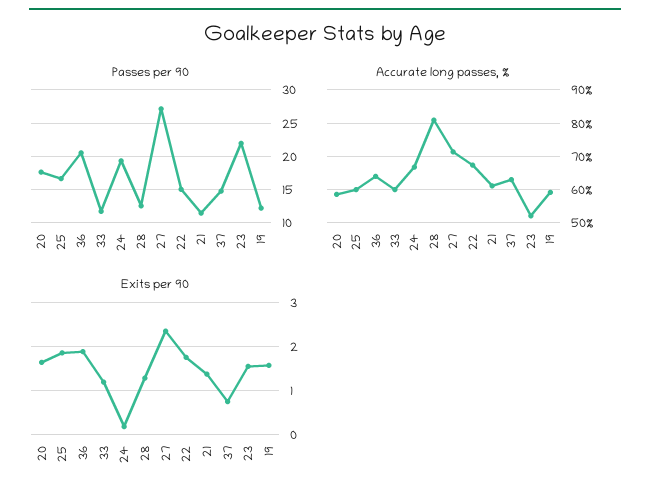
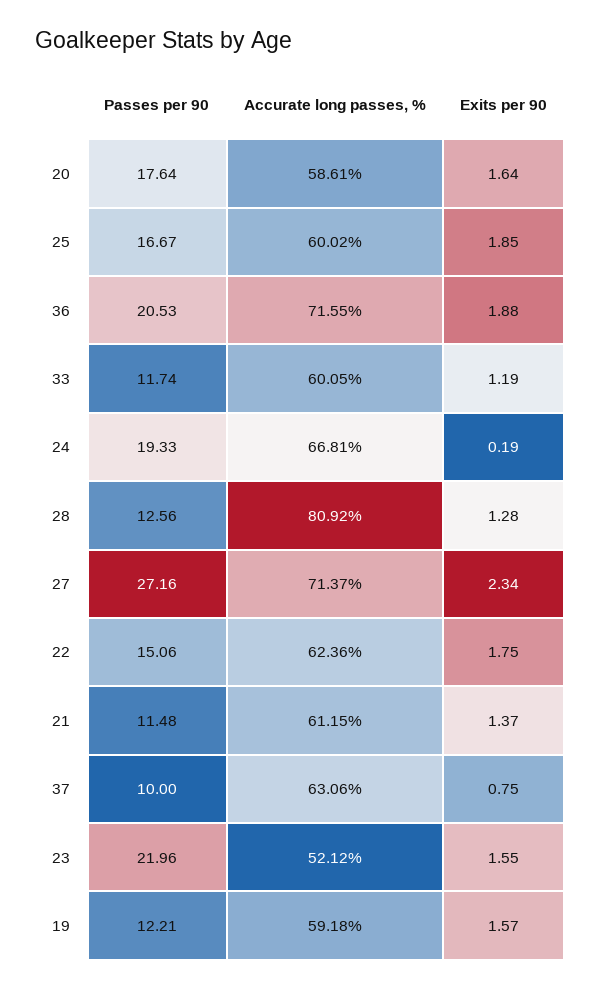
  {
    "Passes per 90": {
      "20": 17.64,
      "25": 16.67,
      "36": 20.53,
      "33": 11.74,
      "24": 19.33,
      "28": 12.56,
      "27": 27.16,
      "22": 15.06,
      "21": 11.48,
-     "37": 15,
+     "37": 10,
      "23": 21.96,
      "19": 12.21
    },
    "Accurate long passes, %": {
      "20": 58.61,
      "25": 60.02,
-     "36": 64,
+     "36": 71.55,
      "33": 60.05,
      "24": 66.81,
      "28": 80.92,
      "27": 71.37,
-     "22": 68,
+     "22": 62.36,
      "21": 61.15,
      "37": 63.06,
      "23": 52.12,
      "19": 59.18
    },
    "Exits per 90": {
      "20": 1.64,
      "25": 1.85,
      "36": 1.88,
      "33": 1.19,
      "24": 0.19,
      "28": 1.28,
      "27": 2.34,
      "22": 1.75,
      "21": 1.37,
      "37": 0.75,
      "23": 1.55,
      "19": 1.57
    }
  }

